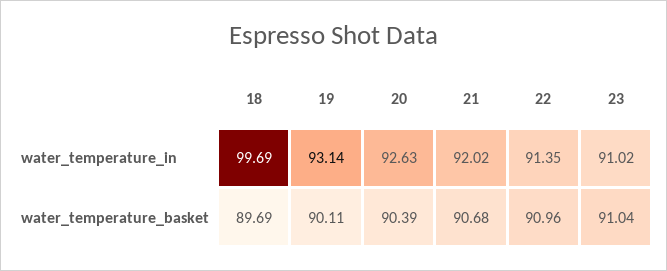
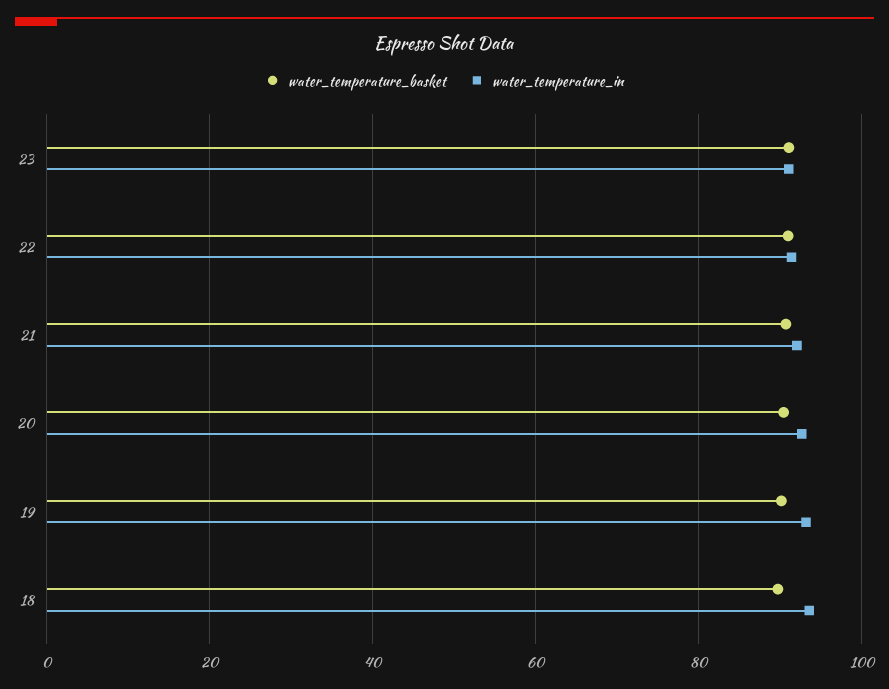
  {
    "water_temperature_in": {
-     "18": 99.69,
+     "18": 94,
      "19": 93.14,
      "20": 92.63,
      "21": 92.02,
      "22": 91.35,
      "23": 91.02
    },
    "water_temperature_basket": {
      "18": 89.69,
      "19": 90.11,
      "20": 90.39,
      "21": 90.68,
      "22": 90.96,
      "23": 91.04
    }
  }

